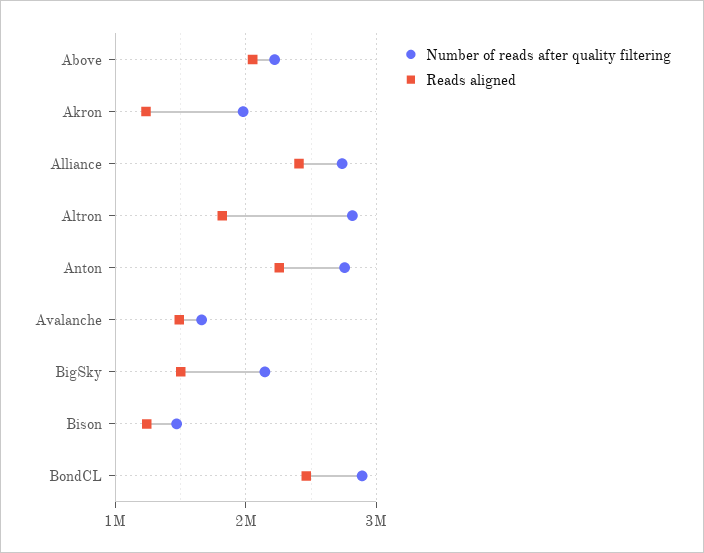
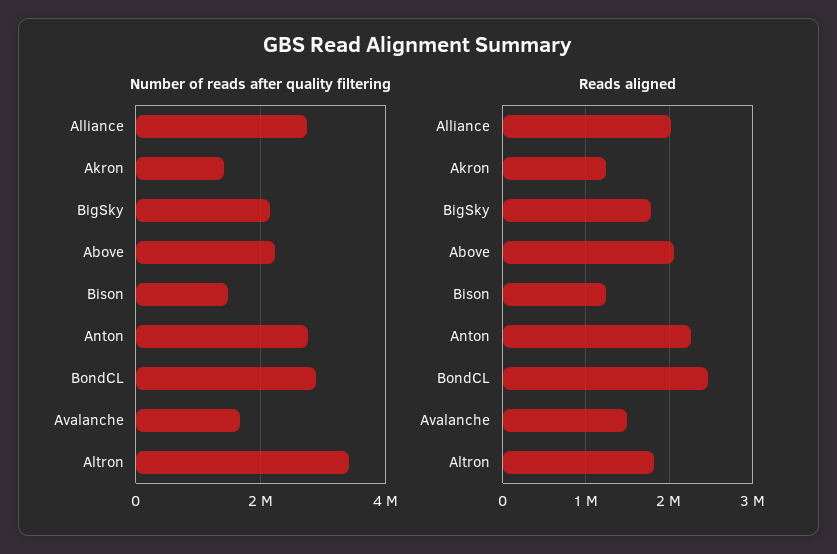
  {
    "Number of reads after quality filtering": {
      "Above": 2200000,
-     "Akron": 2000000,
+     "Akron": 1400000,
      "Alliance": 2700000,
-     "Altron": 2800000,
+     "Altron": 3400000,
      "Anton": 2800000,
      "Avalanche": 1700000,
      "BigSky": 2100000,
      "Bison": 1500000,
      "BondCL": 2900000
    },
    "Reads aligned": {
      "Above": 2100000,
      "Akron": 1200000,
-     "Alliance": 2400000,
+     "Alliance": 2000000,
      "Altron": 1800000,
      "Anton": 2300000,
      "Avalanche": 1500000,
-     "BigSky": 1500000,
+     "BigSky": 1800000,
      "Bison": 1200000,
      "BondCL": 2500000
    }
  }

